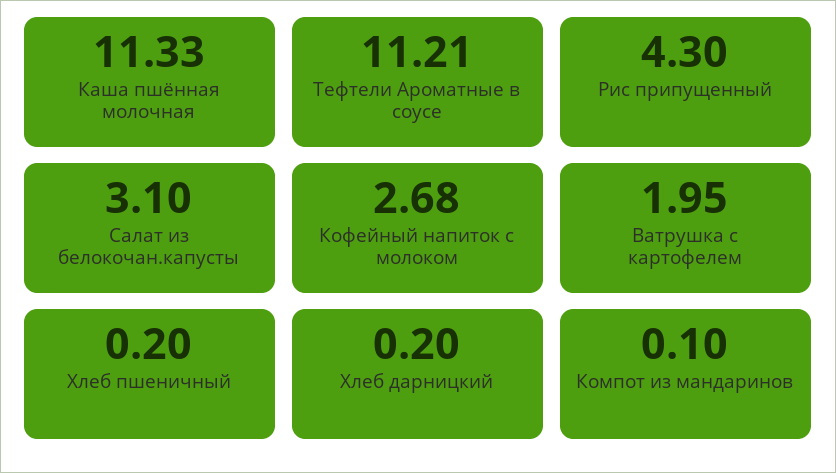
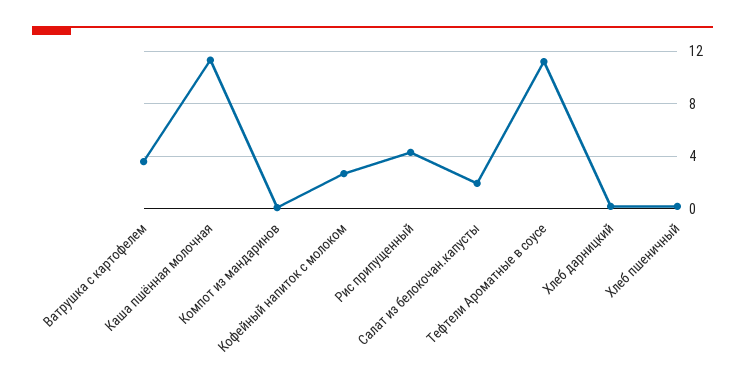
  {
    "Каша пшённая молочная": 11.33,
    "Тефтели Ароматные в соусе": 11.21,
    "Рис припущенный": 4.3,
-   "Салат из белокочан.капусты": 3.1,
+   "Салат из белокочан.капусты": 2,
    "Кофейный напиток с молоком": 2.68,
-   "Ватрушка с картофелем": 1.95,
+   "Ватрушка с картофелем": 3.5,
    "Хлеб пшеничный": 0.2,
    "Хлеб дарницкий": 0.2,
    "Компот из мандаринов": 0.1
  }

